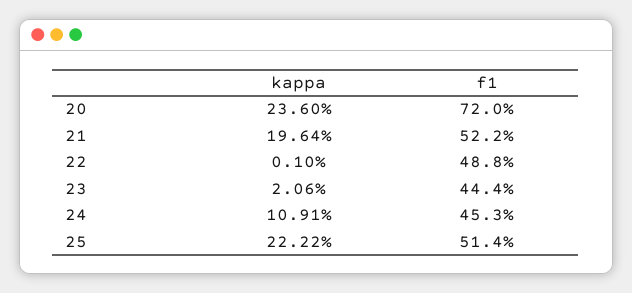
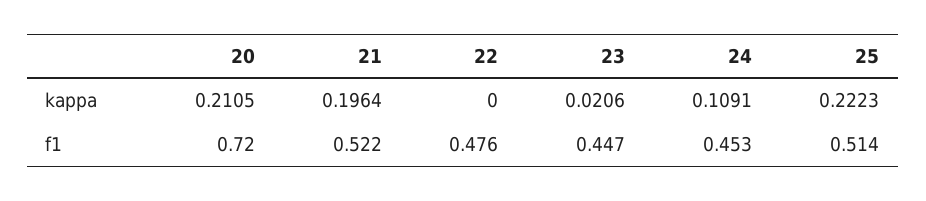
  {
    "kappa": {
-     "20": 0.236,
+     "20": 0.2105,
      "21": 0.1964,
-     "22": 0.001,
+     "22": 0,
      "23": 0.0206,
      "24": 0.1091,
-     "25": 0.2222
+     "25": 0.2223
    },
    "f1": {
      "20": 0.72,
      "21": 0.522,
-     "22": 0.488,
+     "22": 0.476,
-     "23": 0.444,
+     "23": 0.447,
      "24": 0.453,
      "25": 0.514
    }
  }

